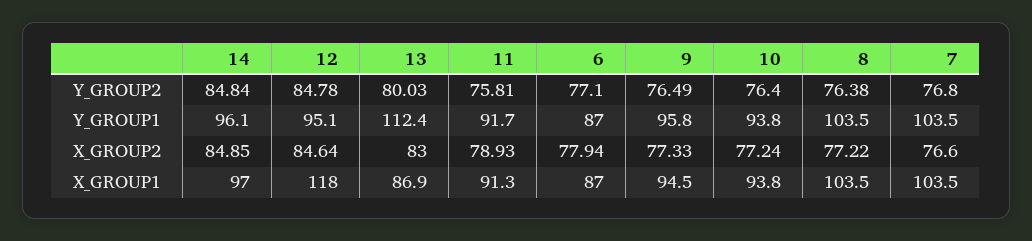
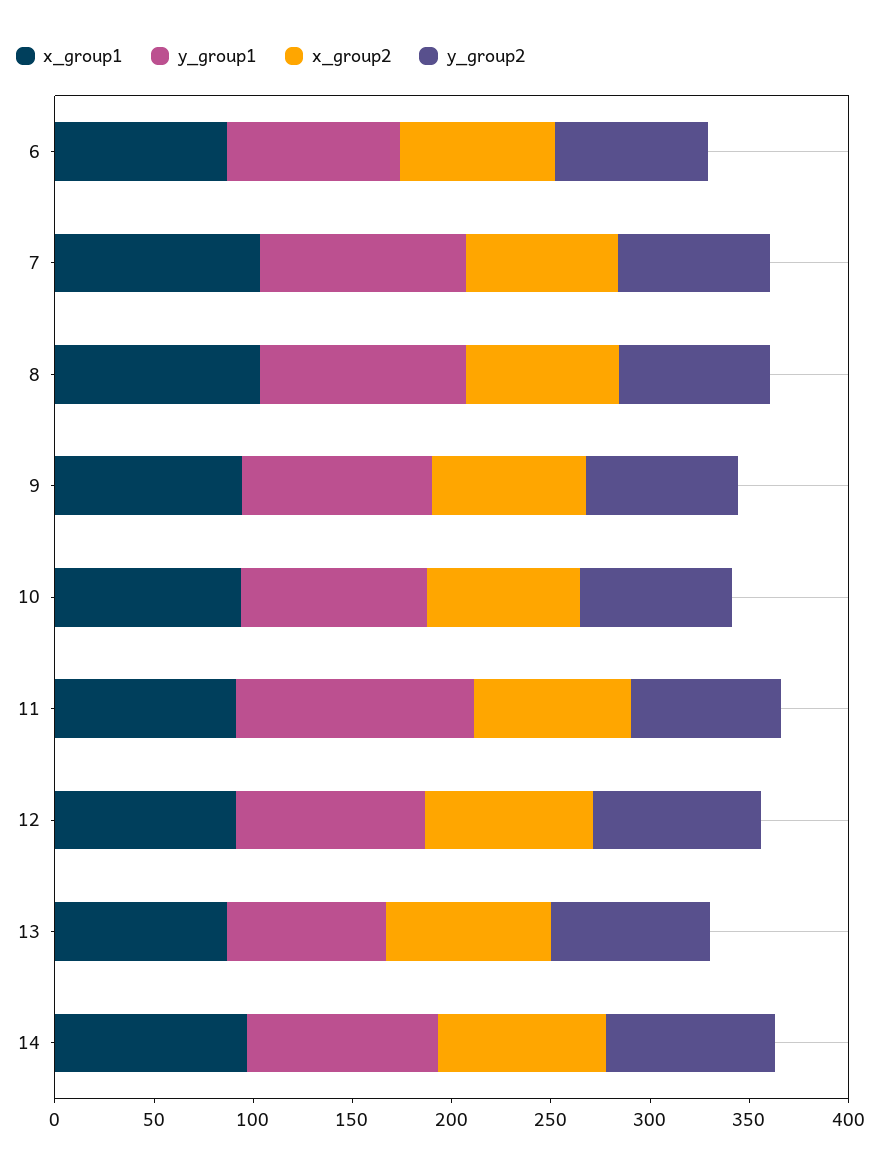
  {
    "Y_GROUP2": {
      "14": 84.84,
      "12": 84.78,
      "13": 80.03,
      "11": 75.81,
      "6": 77.1,
      "9": 76.49,
      "10": 76.4,
      "8": 76.38,
      "7": 76.8
    },
    "Y_GROUP1": {
      "14": 96.1,
      "12": 95.1,
-     "13": 112.4,
+     "13": 80,
-     "11": 91.7,
+     "11": 120,
      "6": 87,
      "9": 95.8,
      "10": 93.8,
      "8": 103.5,
      "7": 103.5
    },
    "X_GROUP2": {
      "14": 84.85,
      "12": 84.64,
      "13": 83,
      "11": 78.93,
      "6": 77.94,
      "9": 77.33,
      "10": 77.24,
      "8": 77.22,
      "7": 76.6
    },
    "X_GROUP1": {
      "14": 97,
-     "12": 118,
+     "12": 90,
      "13": 86.9,
      "11": 91.3,
      "6": 87,
      "9": 94.5,
      "10": 93.8,
      "8": 103.5,
      "7": 103.5
    }
  }

